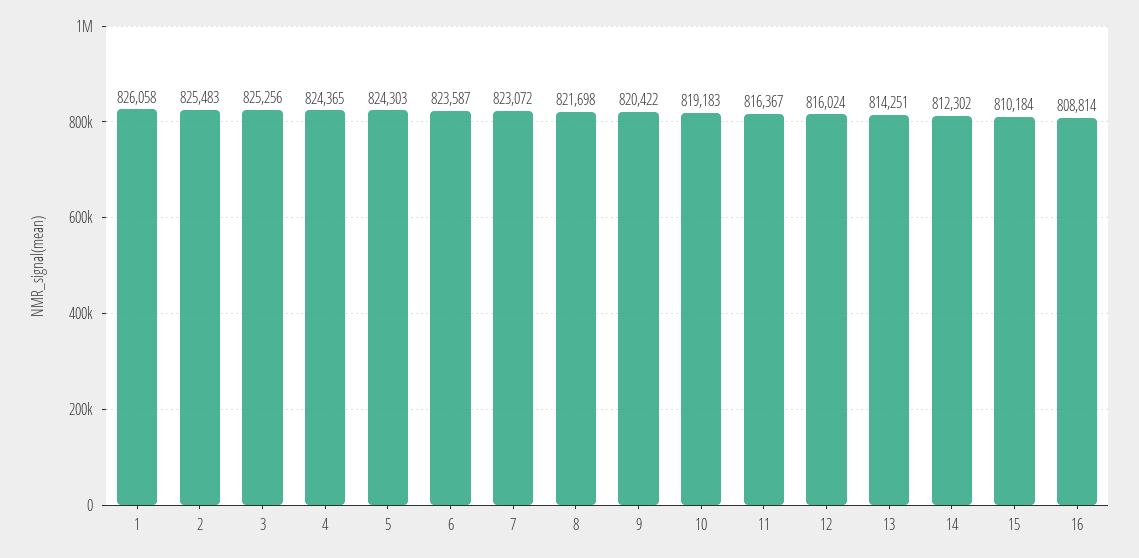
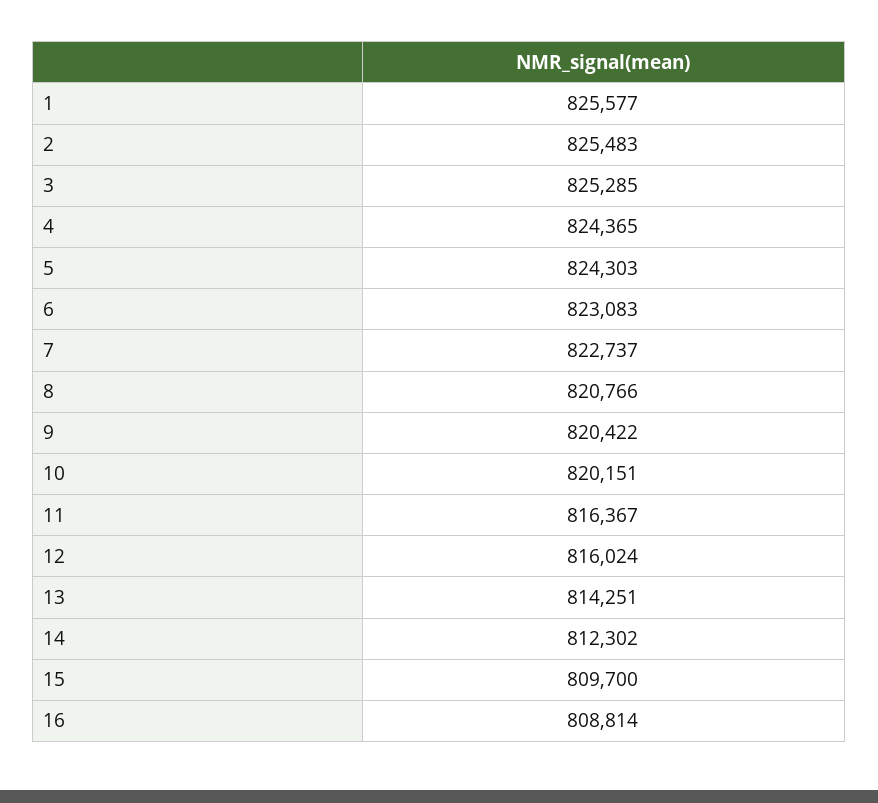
  {
-   "1": 826058,
+   "1": 825577,
    "2": 825483,
-   "3": 825256,
+   "3": 825285,
    "4": 824365,
    "5": 824303,
-   "6": 823587,
+   "6": 823083,
-   "7": 823072,
+   "7": 822737,
-   "8": 821698,
+   "8": 820766,
    "9": 820422,
-   "10": 819183,
+   "10": 820151,
    "11": 816367,
    "12": 816024,
    "13": 814251,
    "14": 812302,
-   "15": 810184,
+   "15": 809700,
    "16": 808814
  }

